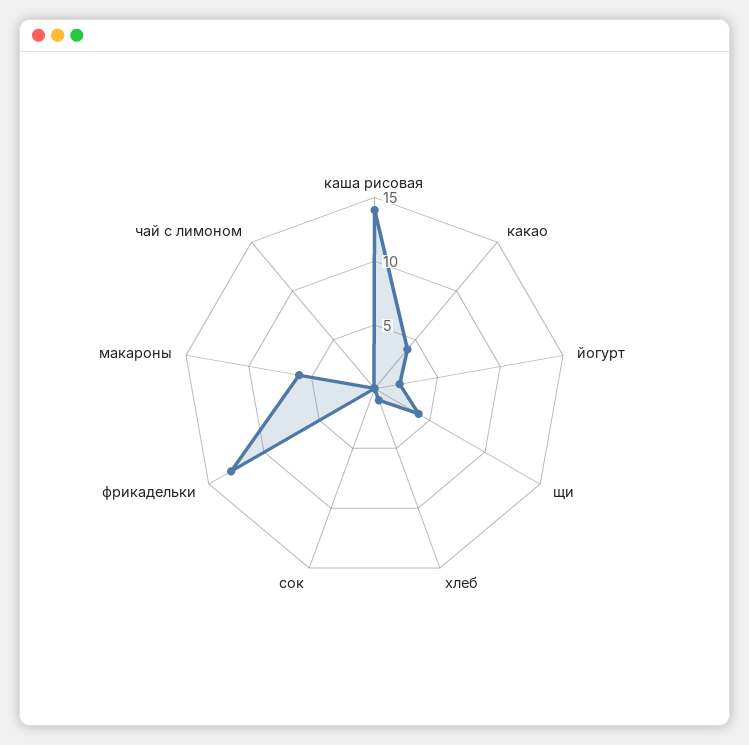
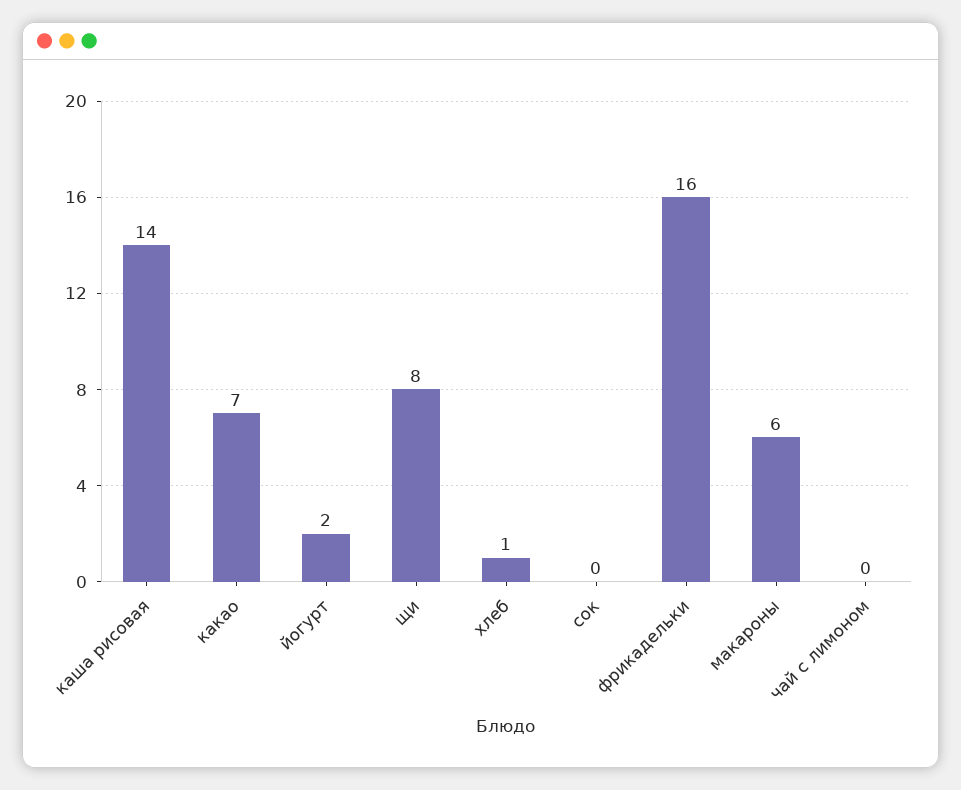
  {
    "каша рисовая": 14,
-   "какао": 4,
+   "какао": 7,
    "йогурт": 2,
-   "щи": 4,
+   "щи": 8,
    "хлеб": 1,
    "сок": 0,
-   "фрикадельки": 13,
+   "фрикадельки": 16,
    "макароны": 6,
    "чай с лимоном": 0
  }

